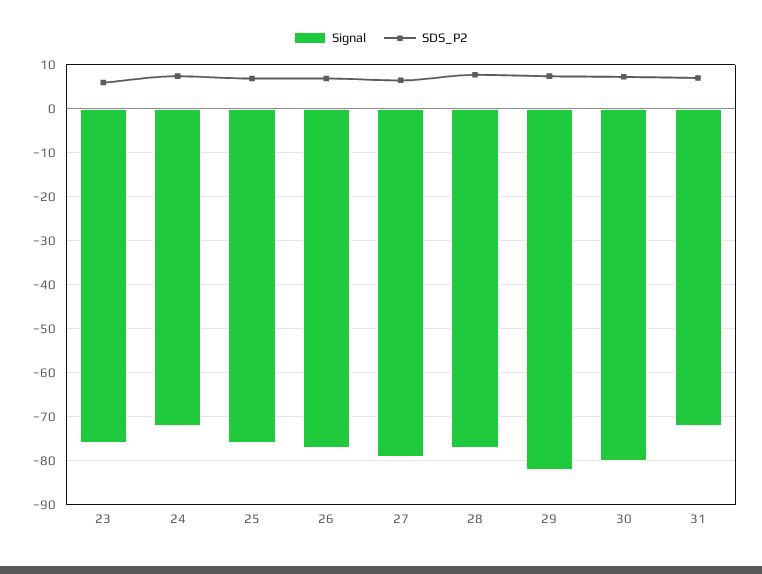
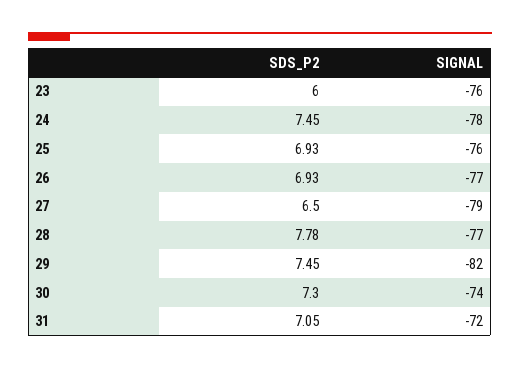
  {
    "Signal": {
      "23": -76,
-     "24": -72,
+     "24": -78,
      "25": -76,
      "26": -77,
      "27": -79,
      "28": -77,
      "29": -82,
-     "30": -80,
+     "30": -74,
      "31": -72
    },
    "SDS_P2": {
      "23": 6,
      "24": 7.45,
      "25": 6.93,
      "26": 6.93,
      "27": 6.5,
      "28": 7.78,
      "29": 7.45,
      "30": 7.3,
      "31": 7.05
    }
  }

